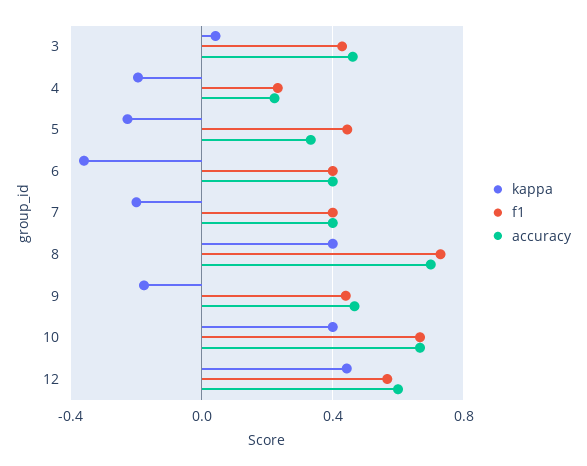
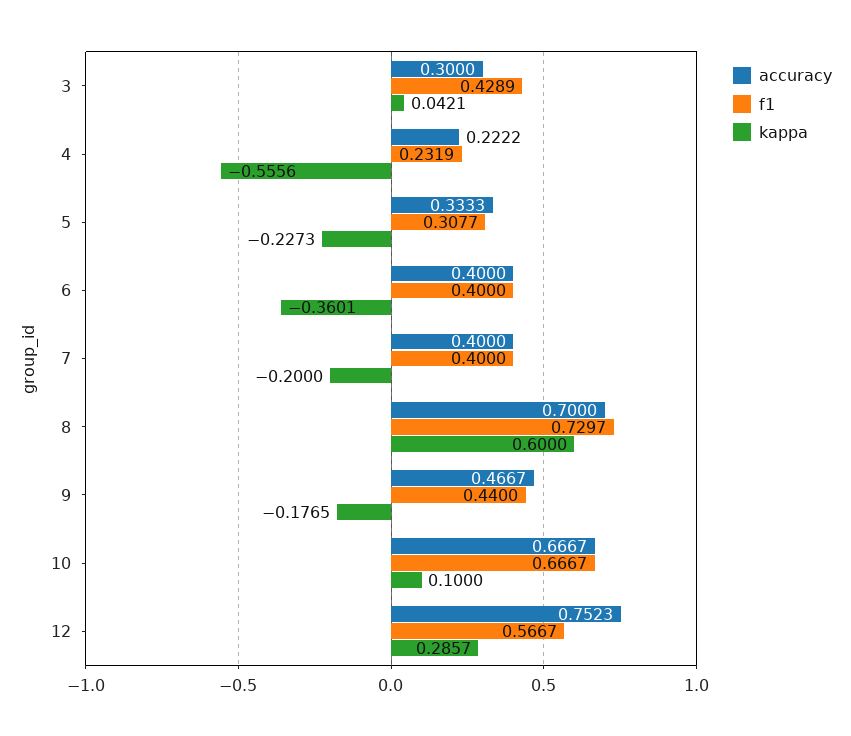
  {
    "kappa": {
      "3": 0.0421,
-     "4": -0.2,
+     "4": -0.5556,
      "5": -0.2273,
      "6": -0.3601,
      "7": -0.2,
-     "8": 0.4,
+     "8": 0.6,
      "9": -0.1765,
-     "10": 0.4,
+     "10": 0.1,
-     "12": 0.45
+     "12": 0.2857
    },
    "f1": {
      "3": 0.4289,
      "4": 0.2319,
-     "5": 0.45,
+     "5": 0.3077,
      "6": 0.4,
      "7": 0.4,
      "8": 0.7297,
      "9": 0.44,
      "10": 0.6667,
      "12": 0.5667
    },
    "accuracy": {
-     "3": 0.45,
+     "3": 0.3,
      "4": 0.2222,
      "5": 0.3333,
      "6": 0.4,
      "7": 0.4,
      "8": 0.7,
      "9": 0.4667,
      "10": 0.6667,
-     "12": 0.6
+     "12": 0.7523
    }
  }

